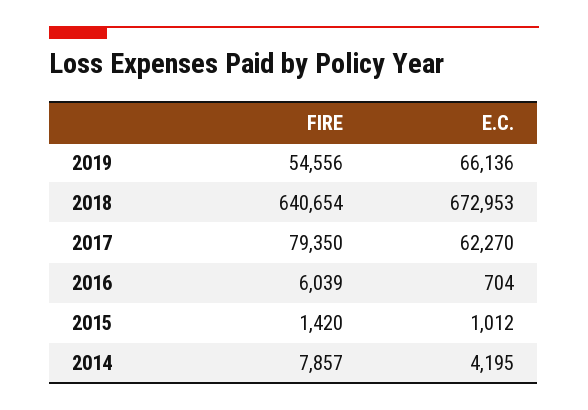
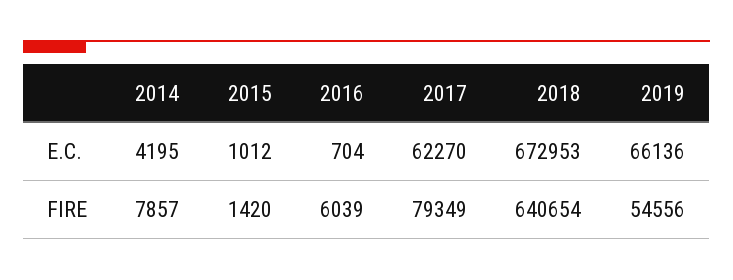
  {
    "FIRE": {
      "2019": 54556,
      "2018": 640654,
-     "2017": 79350,
+     "2017": 79349,
      "2016": 6039,
      "2015": 1420,
      "2014": 7857
    },
    "E.C.": {
      "2019": 66136,
      "2018": 672953,
      "2017": 62270,
      "2016": 704,
      "2015": 1012,
      "2014": 4195
    }
  }

